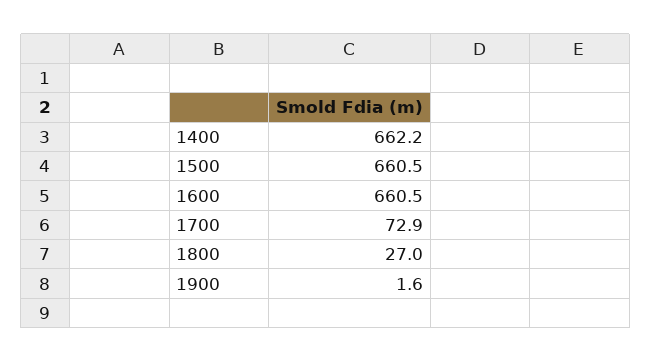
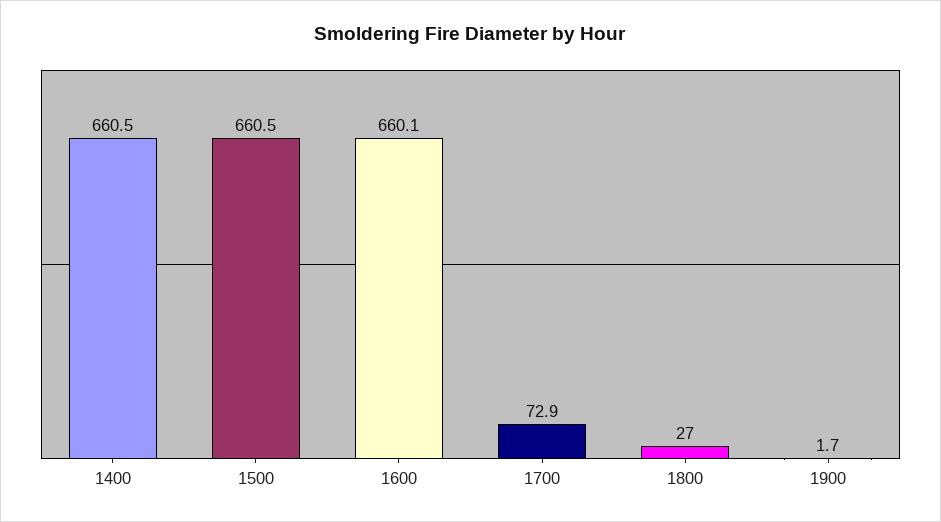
  {
-   "1400": 662.2,
+   "1400": 660.5,
    "1500": 660.5,
-   "1600": 660.5,
+   "1600": 660.1,
    "1700": 72.9,
    "1800": 27,
-   "1900": 1.6
+   "1900": 1.7
  }

